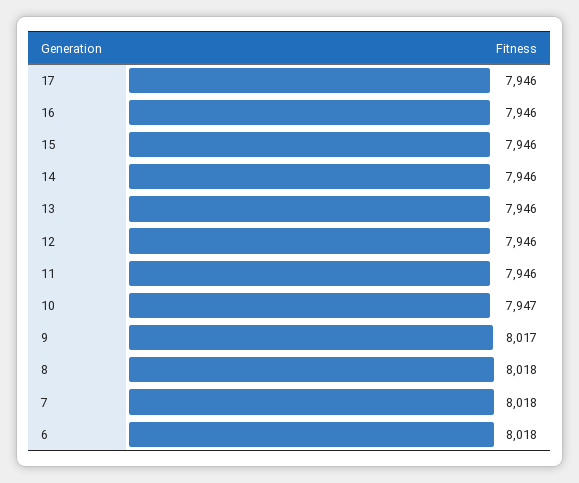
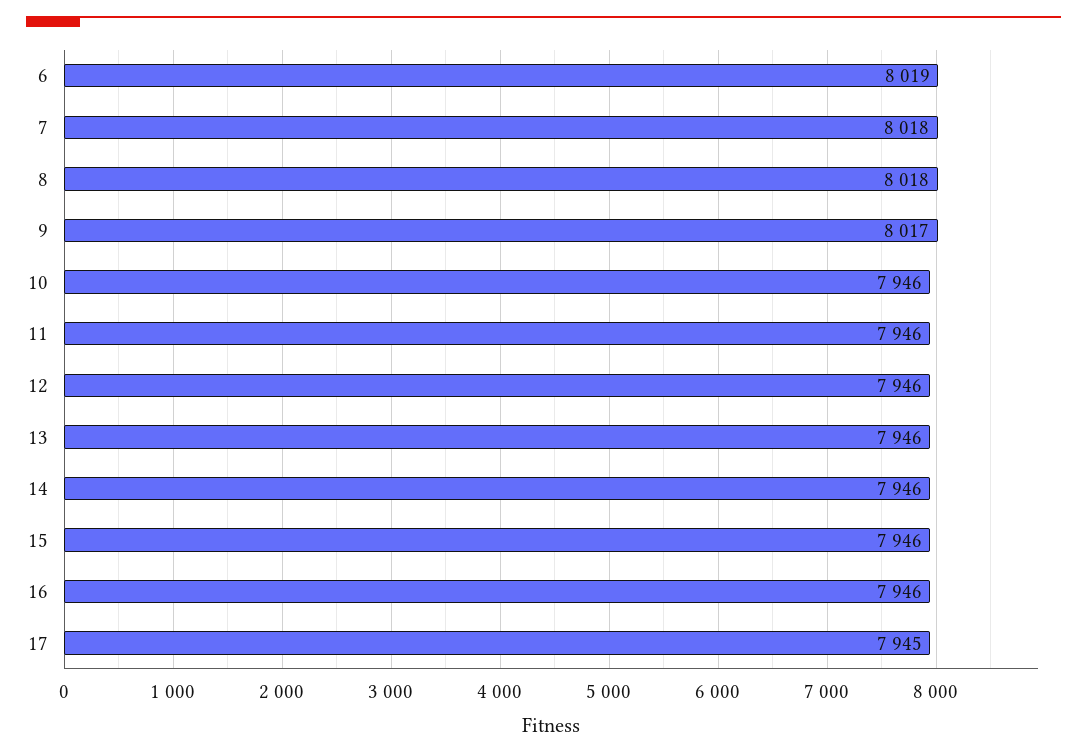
  {
-   "17": 7946,
+   "17": 7945,
    "16": 7946,
    "15": 7946,
    "14": 7946,
    "13": 7946,
    "12": 7946,
    "11": 7946,
-   "10": 7947,
+   "10": 7946,
    "9": 8017,
    "8": 8018,
    "7": 8018,
-   "6": 8018
+   "6": 8019
  }

